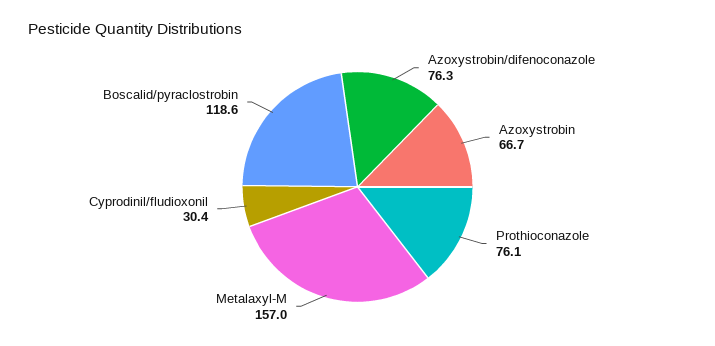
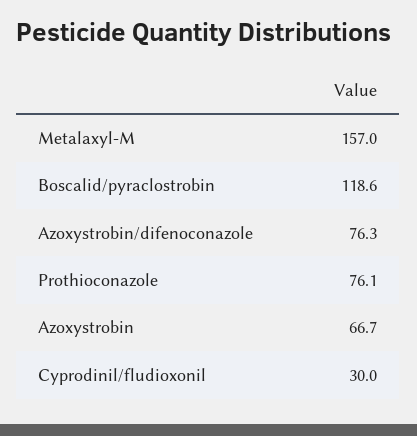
  {
    "Azoxystrobin/difenoconazole": 76.3,
    "Azoxystrobin": 66.7,
    "Prothioconazole": 76.1,
    "Metalaxyl-M": 157,
-   "Cyprodinil/fludioxonil": 30.4,
+   "Cyprodinil/fludioxonil": 30,
    "Boscalid/pyraclostrobin": 118.6
  }

